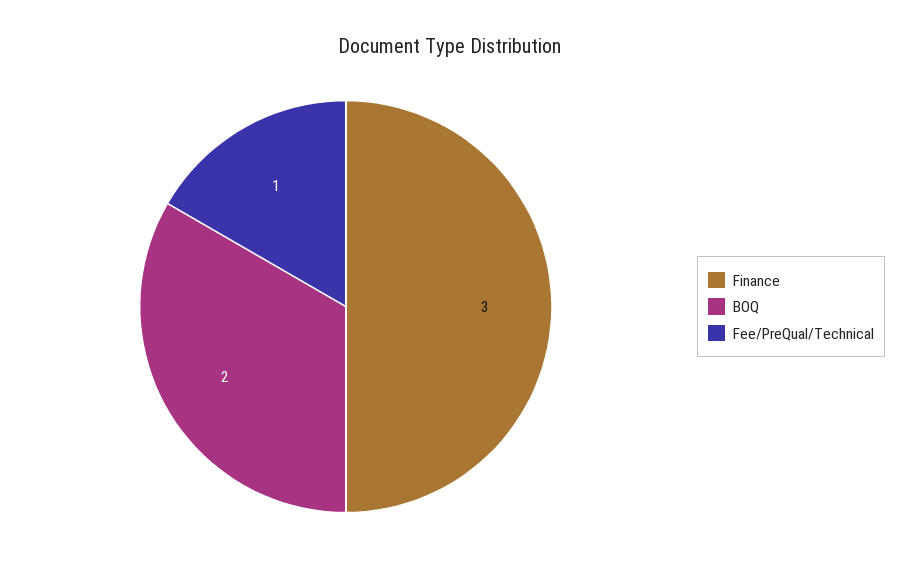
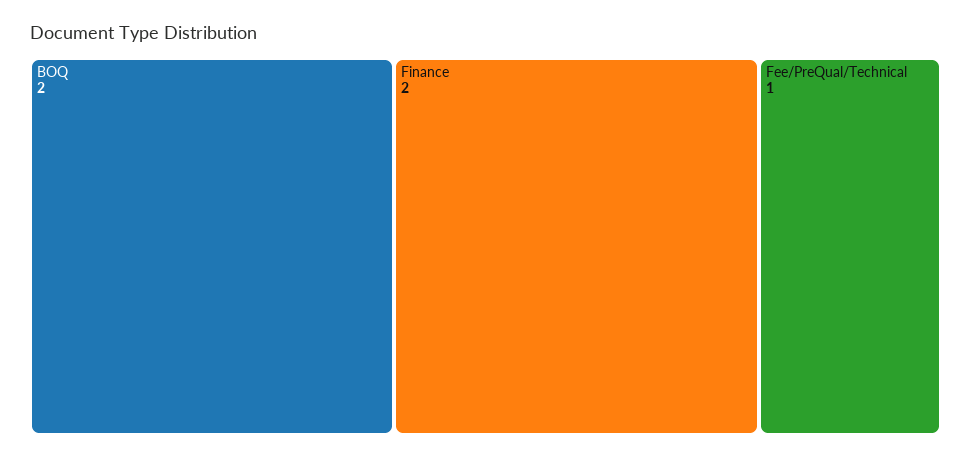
  {
-   "Finance": 3,
+   "Finance": 2,
    "BOQ": 2,
    "Fee/PreQual/Technical": 1
  }

